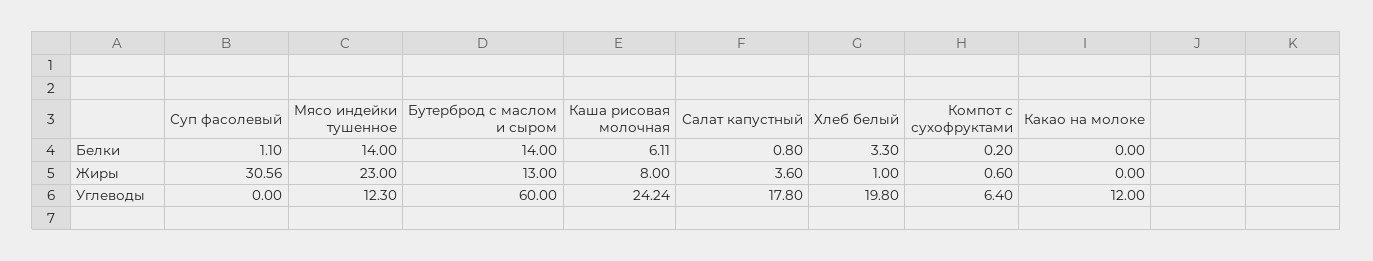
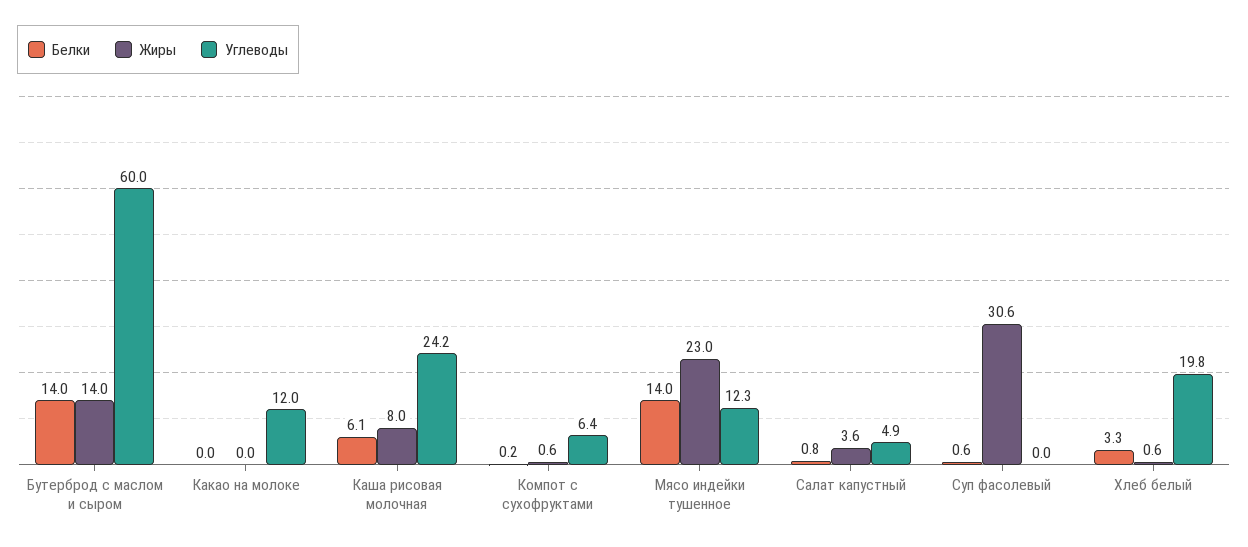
  {
    "Белки": {
-     "Суп фасолевый": 1.1,
+     "Суп фасолевый": 0.6,
      "Мясо индейки тушенное": 14,
      "Бутерброд с маслом и сыром": 14,
      "Каша рисовая молочная": 6.11,
      "Салат капустный": 0.8,
      "Хлеб белый": 3.3,
      "Компот с сухофруктами": 0.2,
      "Какао на молоке": 0
    },
    "Жиры": {
      "Суп фасолевый": 30.56,
      "Мясо индейки тушенное": 23,
-     "Бутерброд с маслом и сыром": 13,
+     "Бутерброд с маслом и сыром": 14,
      "Каша рисовая молочная": 8,
      "Салат капустный": 3.6,
-     "Хлеб белый": 1,
+     "Хлеб белый": 0.6,
      "Компот с сухофруктами": 0.6,
      "Какао на молоке": 0
    },
    "Углеводы": {
      "Суп фасолевый": 0,
      "Мясо индейки тушенное": 12.3,
      "Бутерброд с маслом и сыром": 60,
      "Каша рисовая молочная": 24.24,
-     "Салат капустный": 17.8,
+     "Салат капустный": 4.9,
      "Хлеб белый": 19.8,
      "Компот с сухофруктами": 6.4,
      "Какао на молоке": 12
    }
  }

